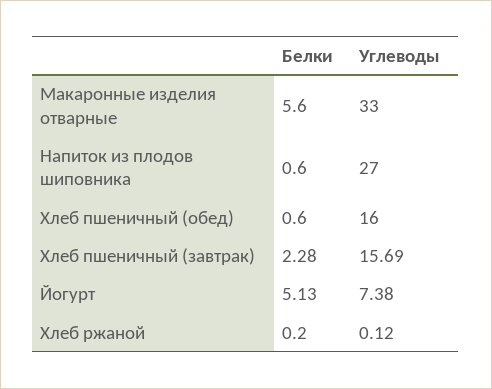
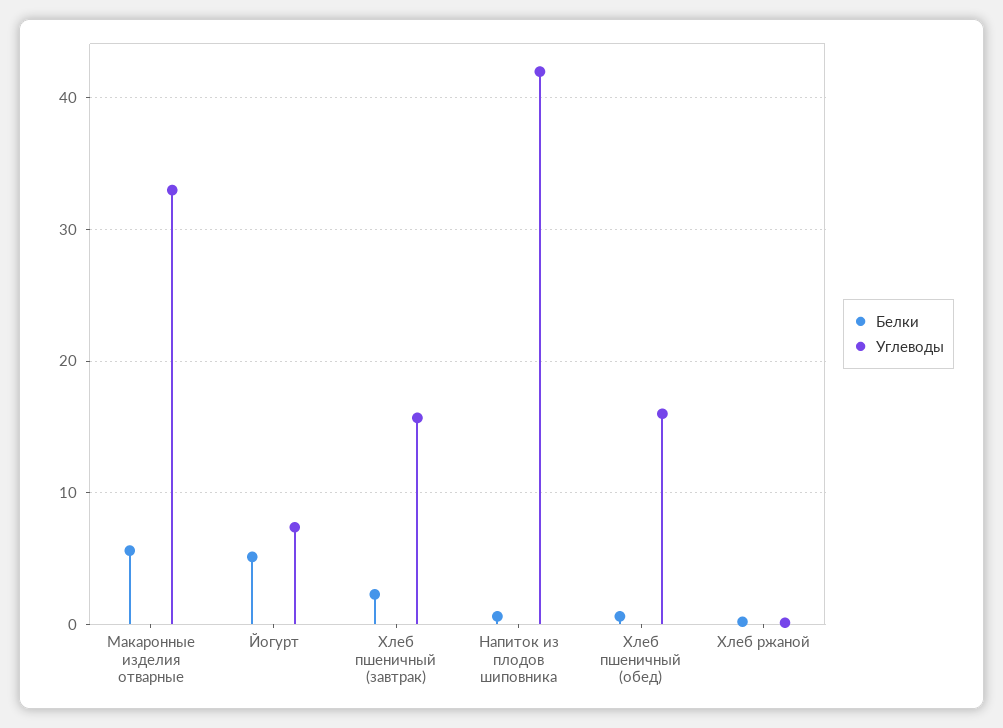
  {
    "Белки": {
      "Макаронные изделия отварные": 5.6,
      "Напиток из плодов шиповника": 0.6,
      "Хлеб пшеничный (обед)": 0.6,
      "Хлеб пшеничный (завтрак)": 2.28,
      "Йогурт": 5.13,
      "Хлеб ржаной": 0.2
    },
    "Углеводы": {
      "Макаронные изделия отварные": 33,
-     "Напиток из плодов шиповника": 27,
+     "Напиток из плодов шиповника": 42,
      "Хлеб пшеничный (обед)": 16,
      "Хлеб пшеничный (завтрак)": 15.69,
      "Йогурт": 7.38,
      "Хлеб ржаной": 0.12
    }
  }

